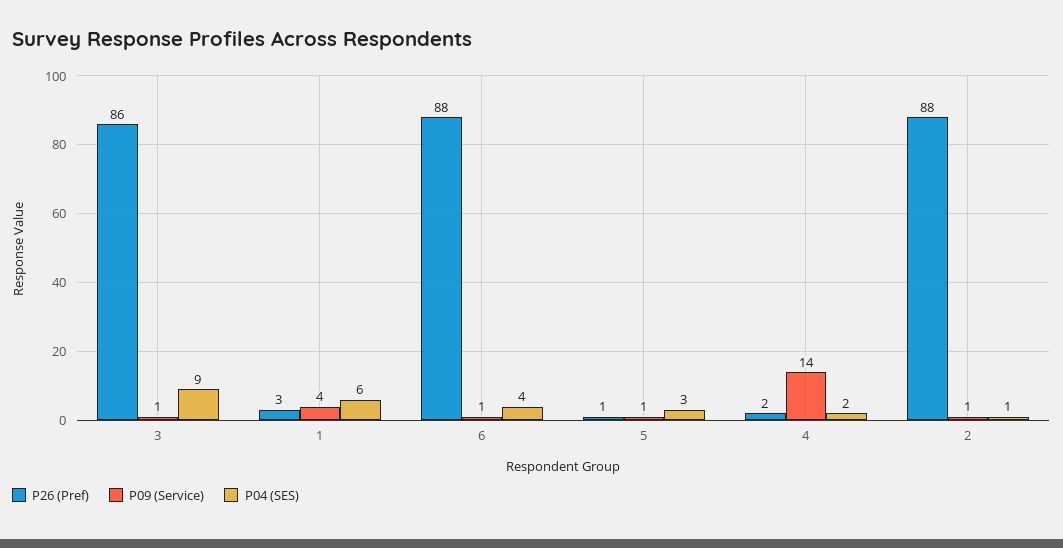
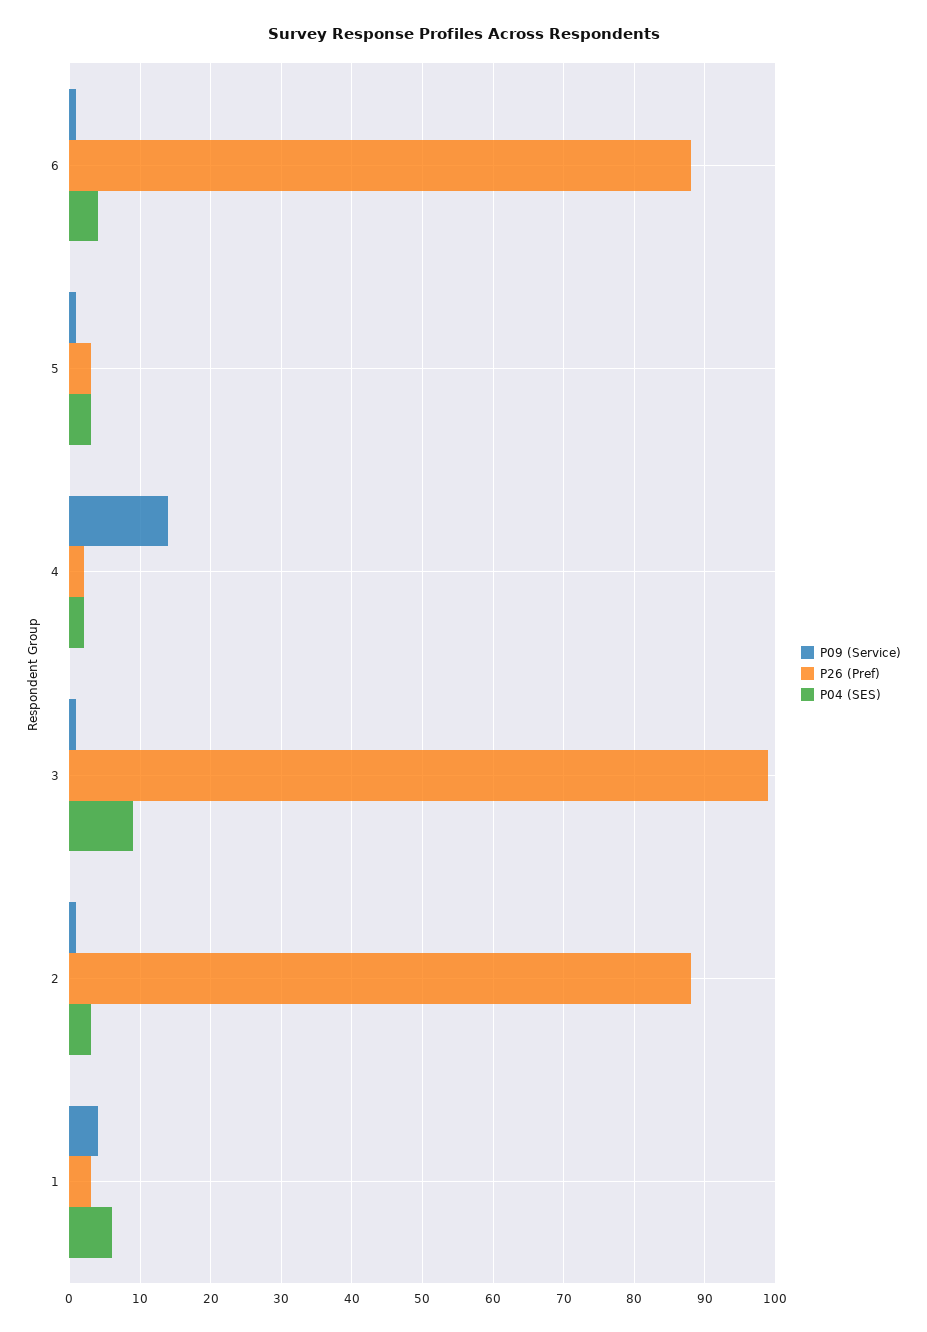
  {
    "P26 (Pref)": {
-     "3": 86,
+     "3": 99,
      "1": 3,
      "6": 88,
-     "5": 1,
+     "5": 3,
      "4": 2,
      "2": 88
    },
    "P09 (Service)": {
      "3": 1,
      "1": 4,
      "6": 1,
      "5": 1,
      "4": 14,
      "2": 1
    },
    "P04 (SES)": {
      "3": 9,
      "1": 6,
      "6": 4,
      "5": 3,
      "4": 2,
-     "2": 1
+     "2": 3
    }
  }

